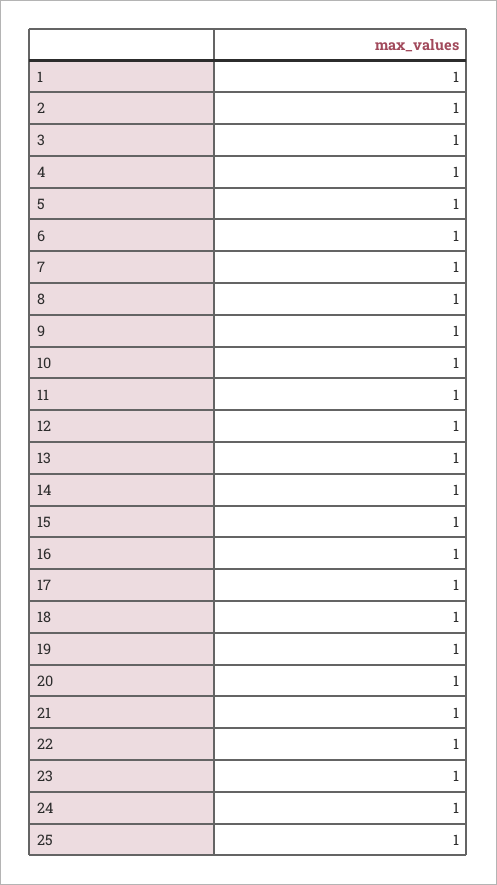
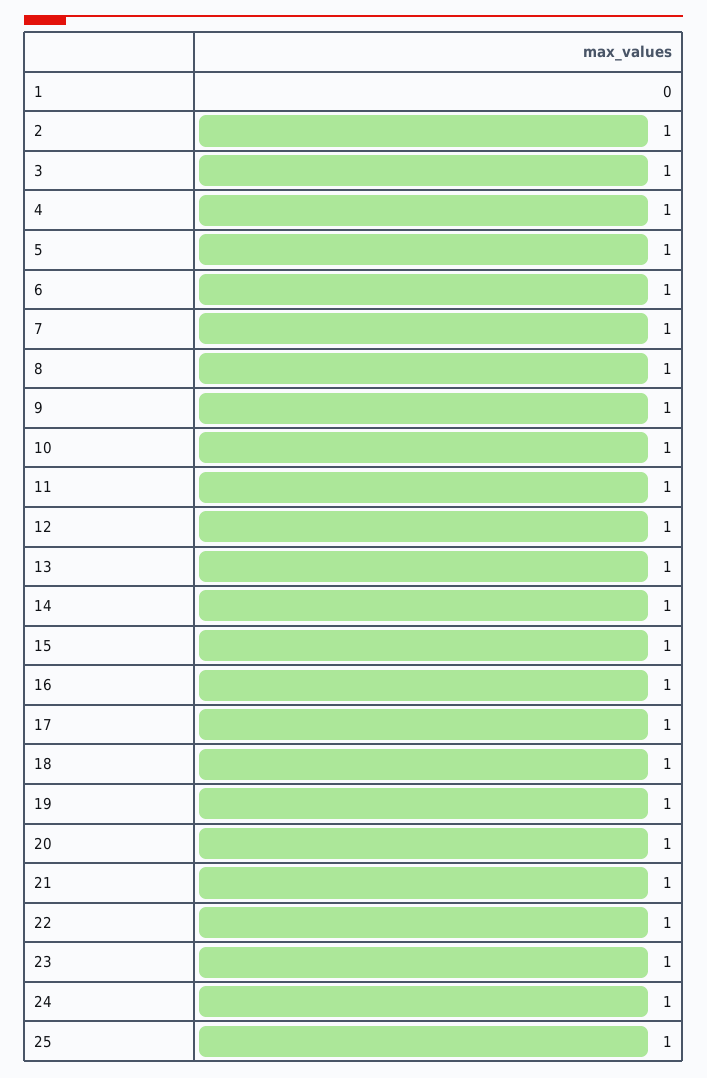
  {
-   "1": 1,
+   "1": 0,
    "2": 1,
    "3": 1,
    "4": 1,
    "5": 1,
    "6": 1,
    "7": 1,
    "8": 1,
    "9": 1,
    "10": 1,
    "11": 1,
    "12": 1,
    "13": 1,
    "14": 1,
    "15": 1,
    "16": 1,
    "17": 1,
    "18": 1,
    "19": 1,
    "20": 1,
    "21": 1,
    "22": 1,
    "23": 1,
    "24": 1,
    "25": 1
  }

